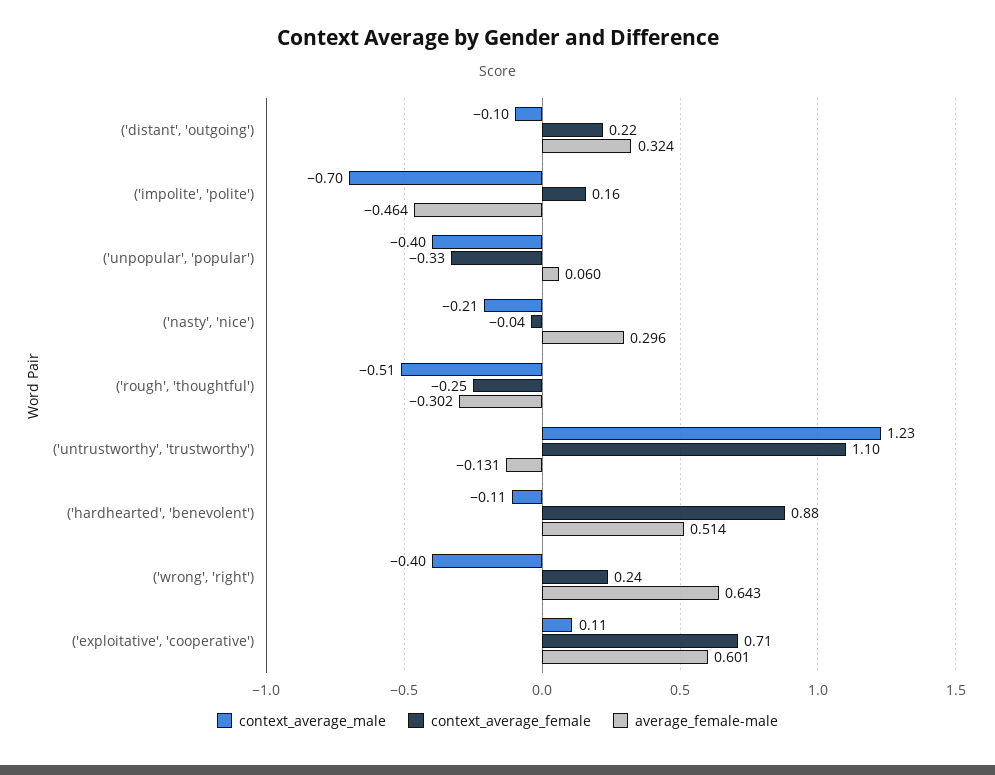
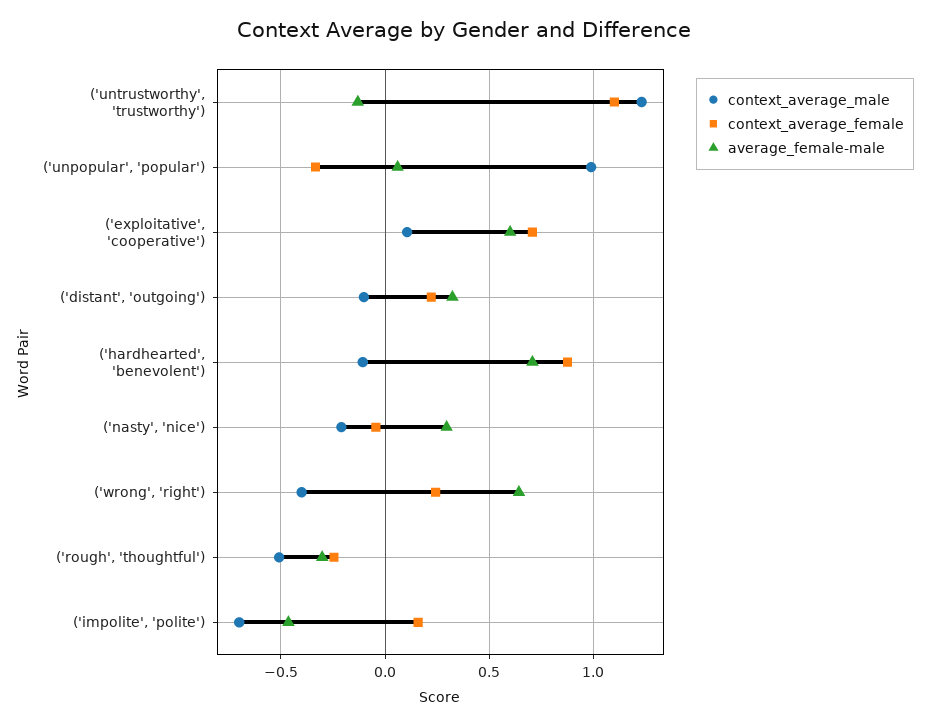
  {
    "context_average_male": {
      "('distant', 'outgoing')": -0.1,
      "('impolite', 'polite')": -0.7,
-     "('unpopular', 'popular')": -0.4,
+     "('unpopular', 'popular')": 1,
      "('nasty', 'nice')": -0.21,
      "('rough', 'thoughtful')": -0.51,
      "('untrustworthy', 'trustworthy')": 1.23,
      "('hardhearted', 'benevolent')": -0.11,
      "('wrong', 'right')": -0.4,
      "('exploitative', 'cooperative')": 0.11
    },
    "context_average_female": {
      "('distant', 'outgoing')": 0.22,
      "('impolite', 'polite')": 0.16,
      "('unpopular', 'popular')": -0.33,
      "('nasty', 'nice')": -0.04,
      "('rough', 'thoughtful')": -0.25,
      "('untrustworthy', 'trustworthy')": 1.1,
      "('hardhearted', 'benevolent')": 0.88,
      "('wrong', 'right')": 0.24,
      "('exploitative', 'cooperative')": 0.71
    },
    "average_female-male": {
      "('distant', 'outgoing')": 0.324,
      "('impolite', 'polite')": -0.464,
      "('unpopular', 'popular')": 0.06,
      "('nasty', 'nice')": 0.296,
      "('rough', 'thoughtful')": -0.302,
      "('untrustworthy', 'trustworthy')": -0.131,
-     "('hardhearted', 'benevolent')": 0.514,
+     "('hardhearted', 'benevolent')": 0.7,
      "('wrong', 'right')": 0.643,
      "('exploitative', 'cooperative')": 0.601
    }
  }

